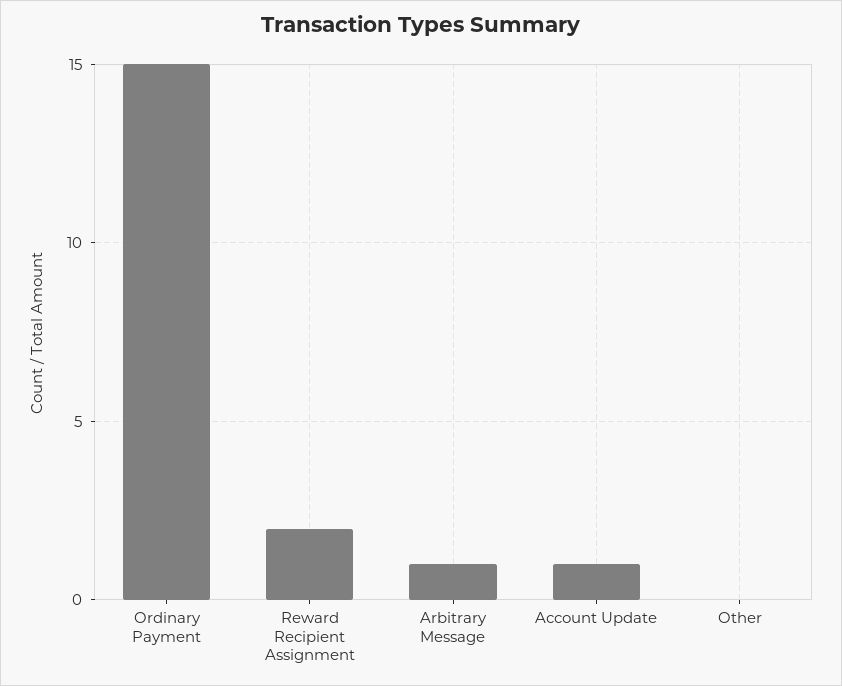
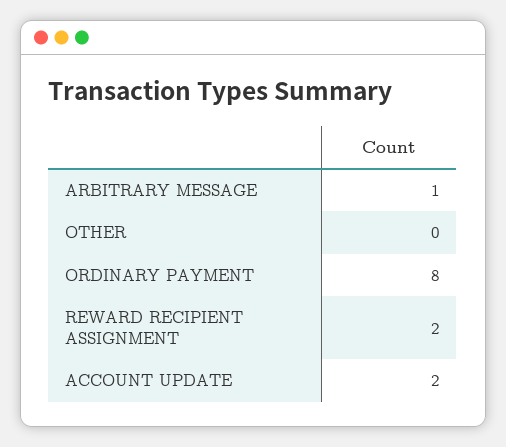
  {
-   "Ordinary Payment": 15,
+   "Ordinary Payment": 8,
    "Reward Recipient Assignment": 2,
    "Arbitrary Message": 1,
-   "Account Update": 1,
+   "Account Update": 2,
    "Other": 0
  }

